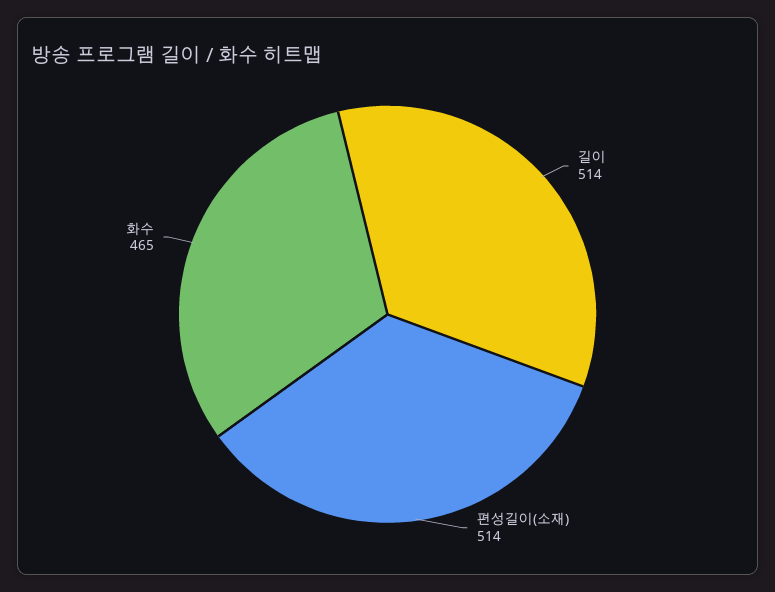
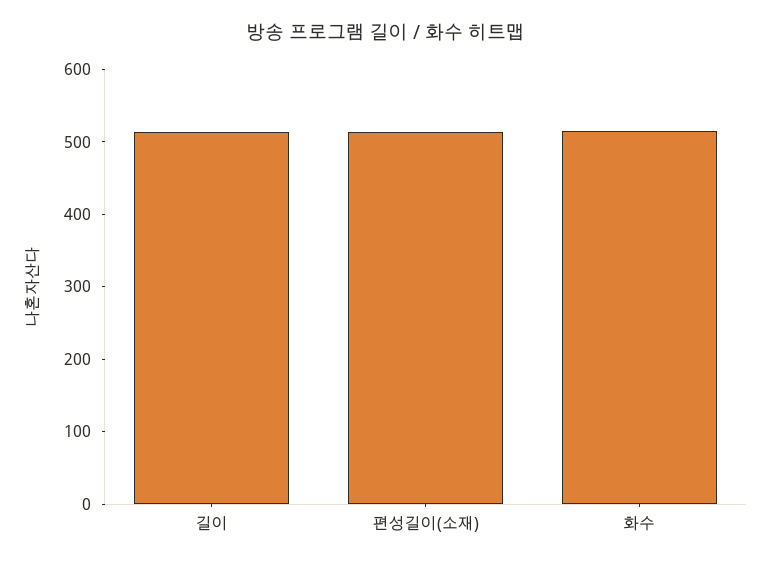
  {
    "길이": 514,
    "편성길이(소재)": 514,
-   "화수": 465
+   "화수": 520
  }

